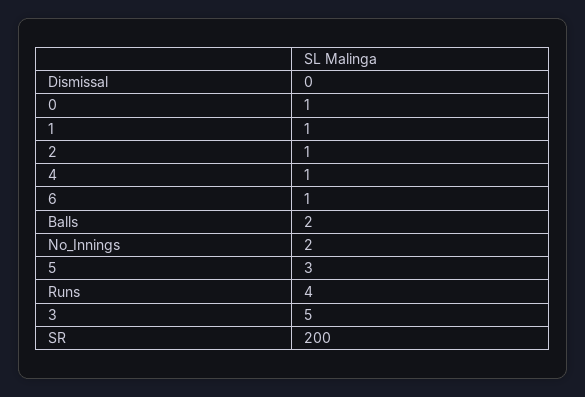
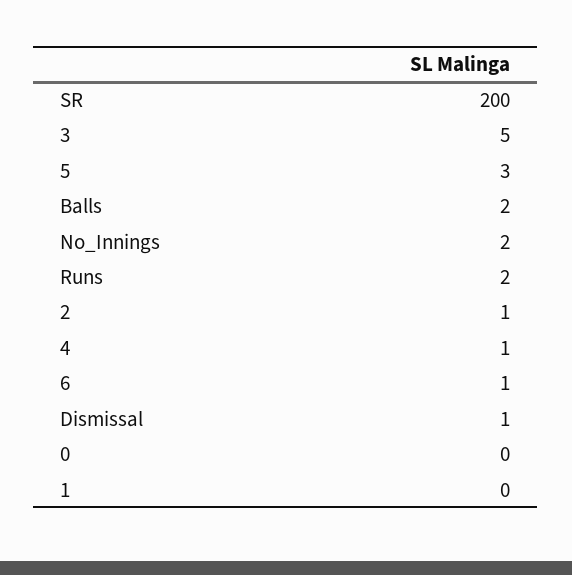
  {
-   "Dismissal": 0,
+   "Dismissal": 1,
-   "0": 1,
+   "0": 0,
-   "1": 1,
+   "1": 0,
    "2": 1,
    "4": 1,
    "6": 1,
    "Balls": 2,
    "No_Innings": 2,
    "5": 3,
-   "Runs": 4,
+   "Runs": 2,
    "3": 5,
    "SR": 200
  }

